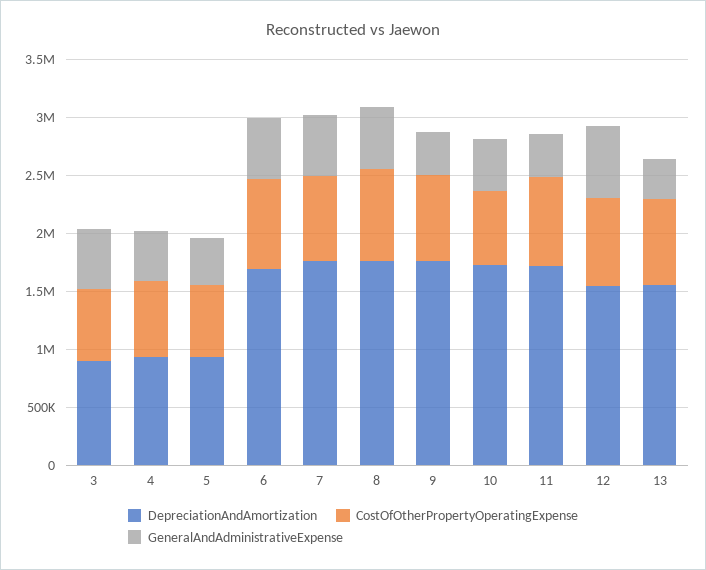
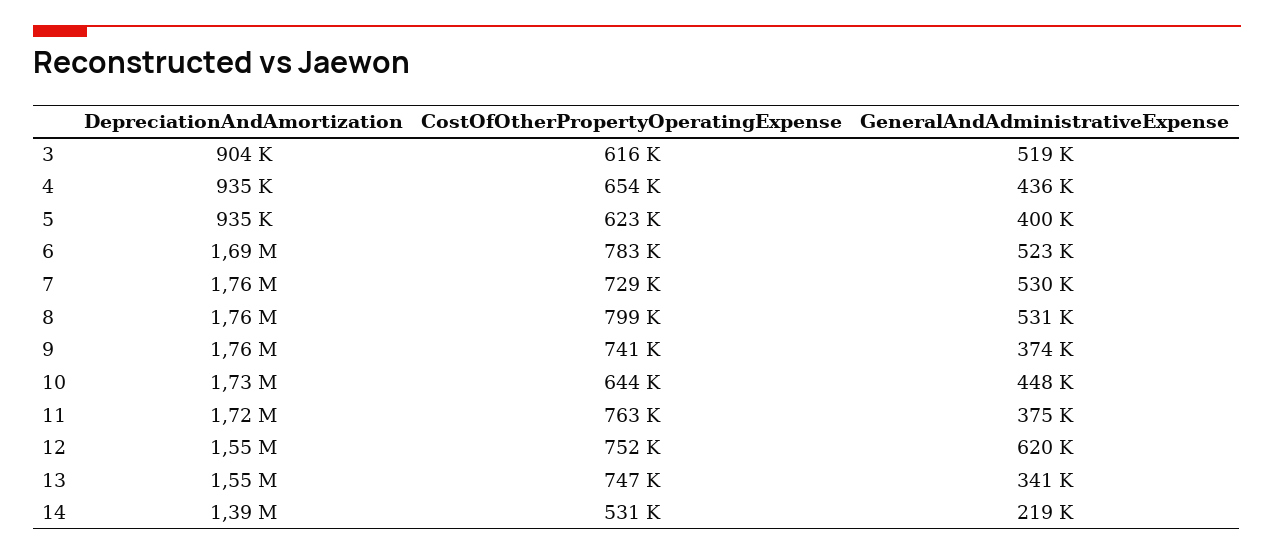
  {
    "DepreciationAndAmortization": {
      "3": 904000,
      "4": 935000,
      "5": 935000,
      "6": 1690000,
      "7": 1760000,
      "8": 1760000,
      "9": 1760000,
      "10": 1730000,
      "11": 1720000,
      "12": 1550000,
-     "13": 1550000
+     "13": 1550000,
+     "14": 1390000
    },
    "CostOfOtherPropertyOperatingExpense": {
      "3": 616000,
      "4": 654000,
      "5": 623000,
      "6": 783000,
      "7": 729000,
      "8": 799000,
      "9": 741000,
      "10": 644000,
      "11": 763000,
      "12": 752000,
-     "13": 747000
+     "13": 747000,
+     "14": 531000
    },
    "GeneralAndAdministrativeExpense": {
      "3": 519000,
      "4": 436000,
      "5": 400000,
      "6": 523000,
      "7": 530000,
      "8": 531000,
      "9": 374000,
      "10": 448000,
      "11": 375000,
      "12": 620000,
-     "13": 341000
+     "13": 341000,
+     "14": 219000
    }
  }

